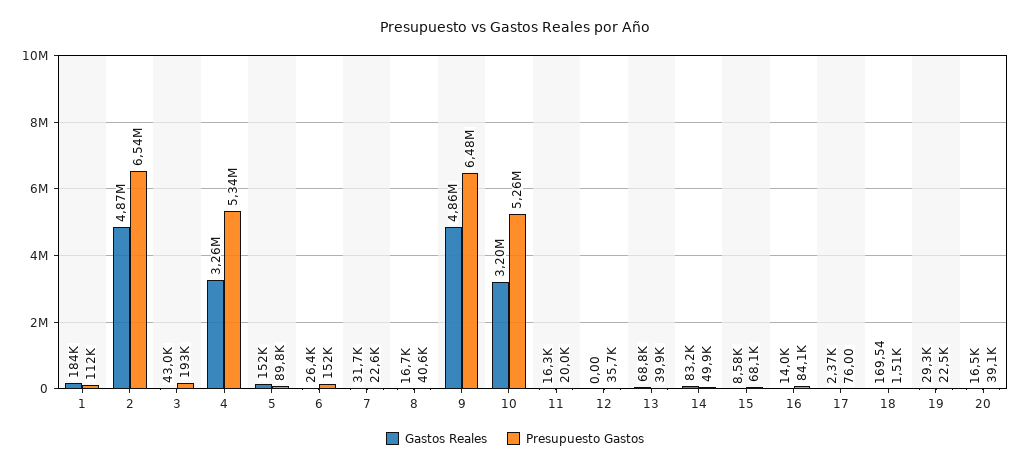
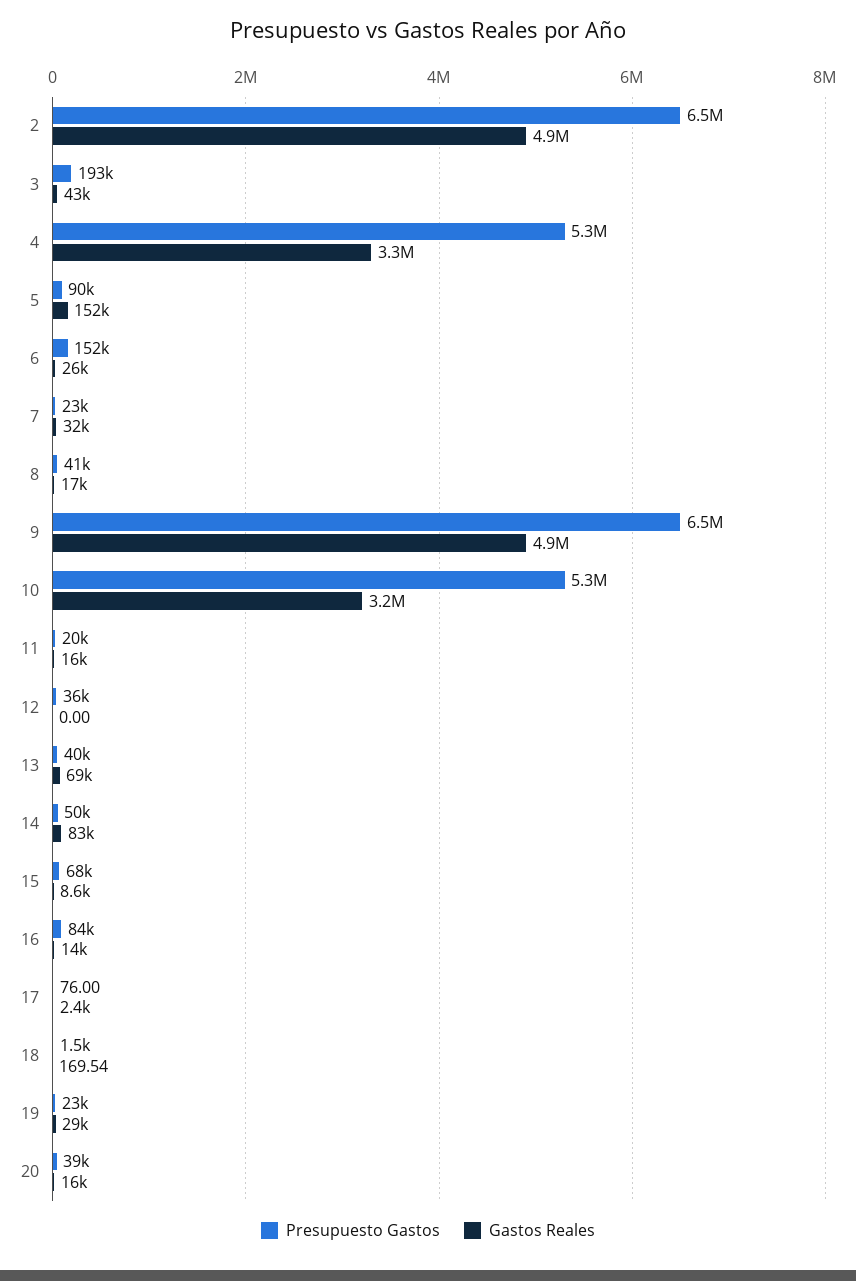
  {
    "Gastos Reales": {
-     "1": 184000,
      "2": 4870000,
      "3": 43000,
      "4": 3260000,
      "5": 152000,
      "6": 26400,
      "7": 31700,
      "8": 16700,
      "9": 4860000,
      "10": 3200000,
      "11": 16300,
      "12": 0,
      "13": 68800,
      "14": 83200,
      "15": 8580,
      "16": 14000,
      "17": 2370,
      "18": 169.54,
      "19": 29300,
      "20": 16500
    },
    "Presupuesto Gastos": {
-     "1": 112000,
      "2": 6540000,
      "3": 193000,
      "4": 5340000,
      "5": 89800,
      "6": 152000,
      "7": 22600,
      "8": 40600,
      "9": 6480000,
      "10": 5260000,
      "11": 20000,
      "12": 35700,
      "13": 39900,
      "14": 49900,
      "15": 68100,
      "16": 84100,
      "17": 76,
      "18": 1510,
      "19": 22500,
      "20": 39100
    }
  }

